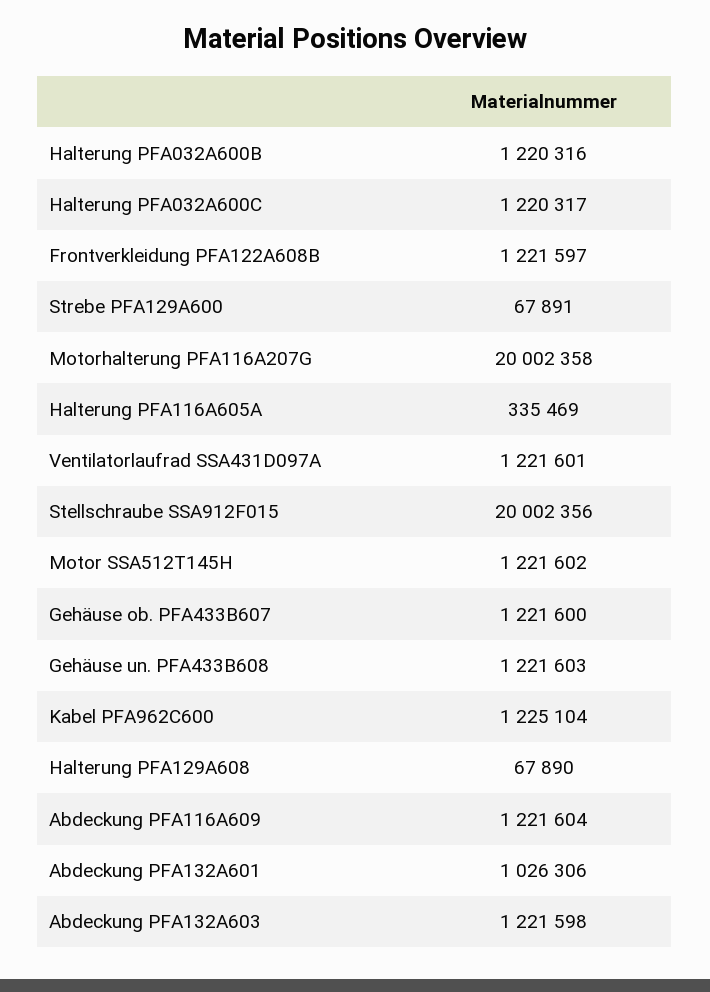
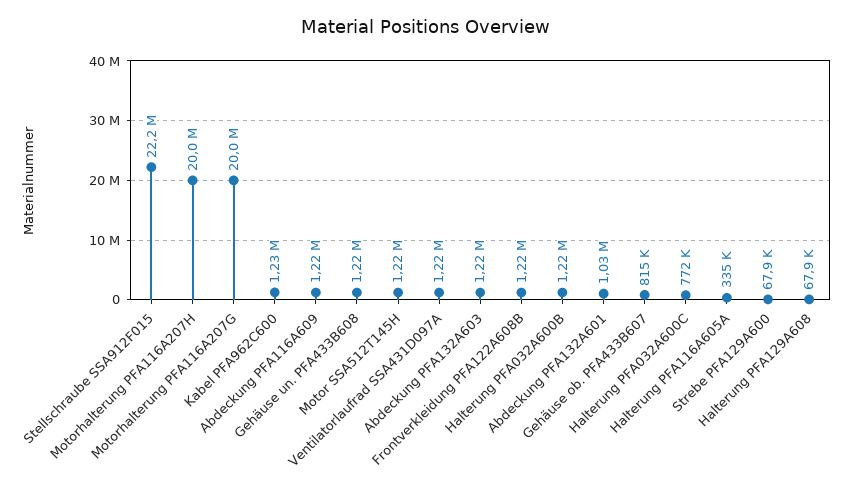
  {
    "Halterung PFA032A600B": 1220316,
-   "Halterung PFA032A600C": 1220317,
+   "Halterung PFA032A600C": 772000,
    "Frontverkleidung PFA122A608B": 1221597,
    "Strebe PFA129A600": 67891,
    "Motorhalterung PFA116A207G": 20002358,
    "Halterung PFA116A605A": 335469,
    "Ventilatorlaufrad SSA431D097A": 1221601,
-   "Stellschraube SSA912F015": 20002356,
+   "Stellschraube SSA912F015": 22200000,
    "Motor SSA512T145H": 1221602,
-   "Gehäuse ob. PFA433B607": 1221600,
+   "Gehäuse ob. PFA433B607": 815000,
    "Gehäuse un. PFA433B608": 1221603,
    "Kabel PFA962C600": 1225104,
    "Halterung PFA129A608": 67890,
    "Abdeckung PFA116A609": 1221604,
    "Abdeckung PFA132A601": 1026306,
-   "Abdeckung PFA132A603": 1221598
+   "Abdeckung PFA132A603": 1221598,
+   "Motorhalterung PFA116A207H": 20000000
  }

